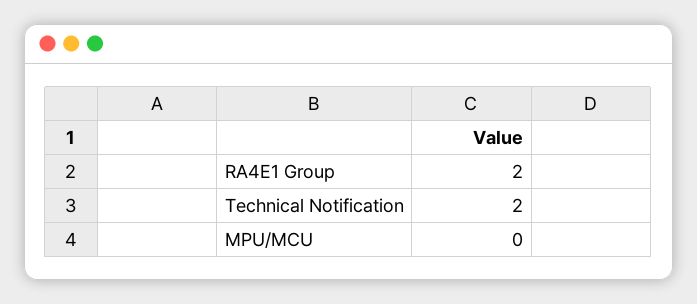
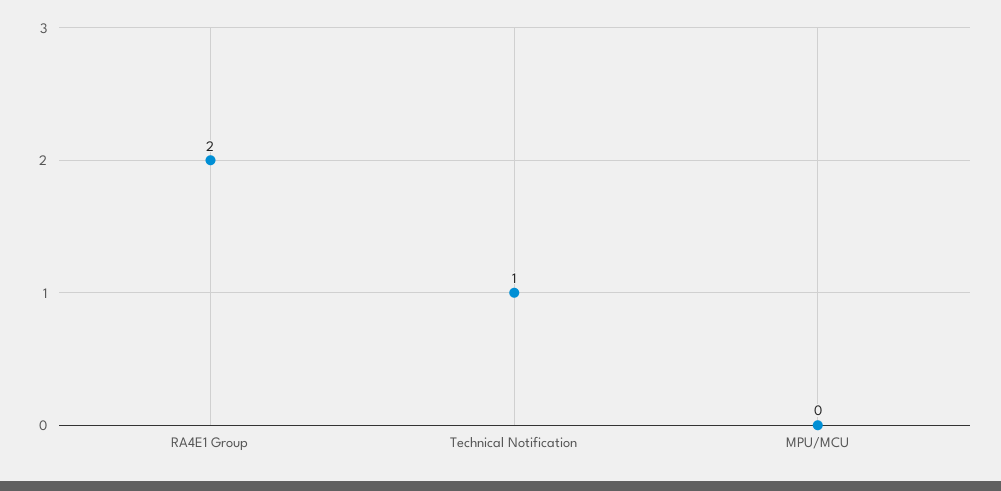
  {
    "RA4E1 Group": 2,
-   "Technical Notification": 2,
+   "Technical Notification": 1,
    "MPU/MCU": 0
  }

